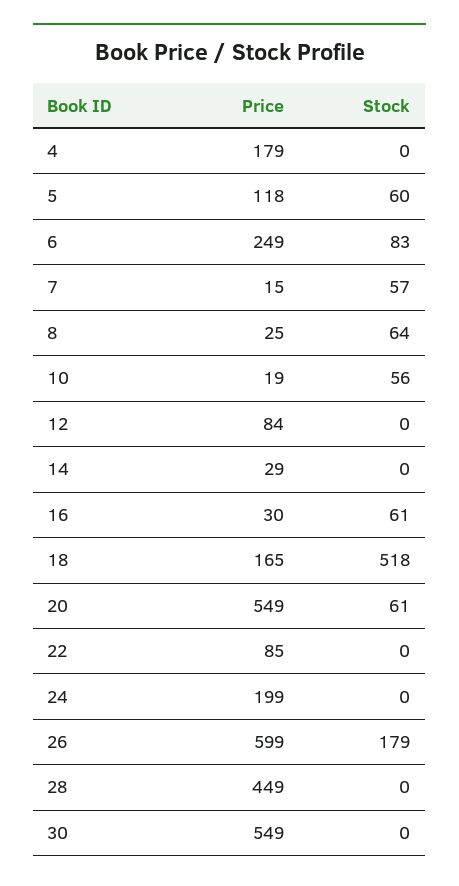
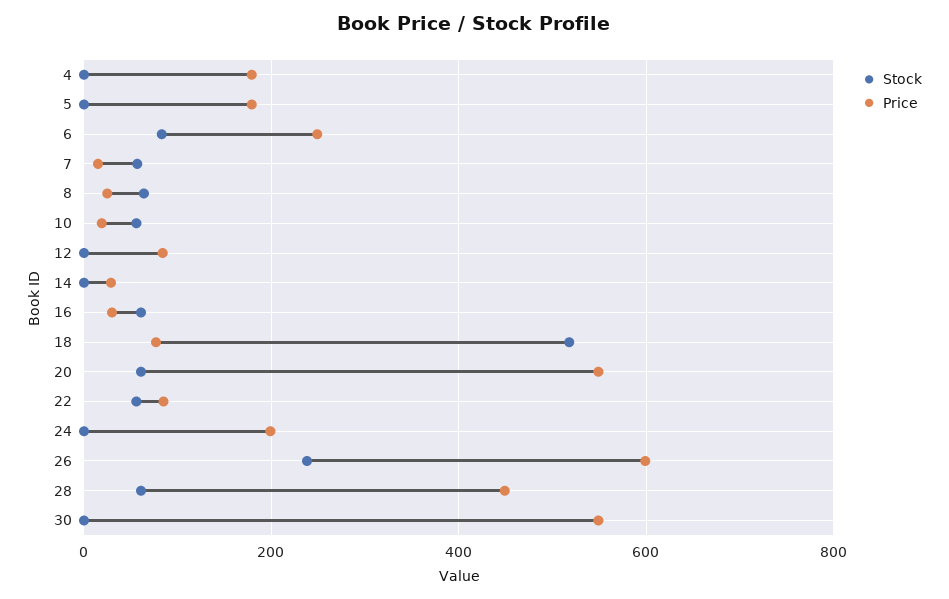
  {
    "Price": {
      "4": 179,
-     "5": 118,
+     "5": 180,
      "6": 249,
      "7": 15,
      "8": 25,
      "10": 19,
      "12": 84,
      "14": 29,
      "16": 30,
-     "18": 165,
+     "18": 80,
      "20": 549,
      "22": 85,
      "24": 199,
      "26": 599,
      "28": 449,
      "30": 549
    },
    "Stock": {
      "4": 0,
-     "5": 60,
+     "5": 0,
      "6": 83,
      "7": 57,
      "8": 64,
      "10": 56,
      "12": 0,
      "14": 0,
      "16": 61,
      "18": 518,
      "20": 61,
-     "22": 0,
+     "22": 60,
      "24": 0,
-     "26": 179,
+     "26": 240,
-     "28": 0,
+     "28": 60,
      "30": 0
    }
  }

